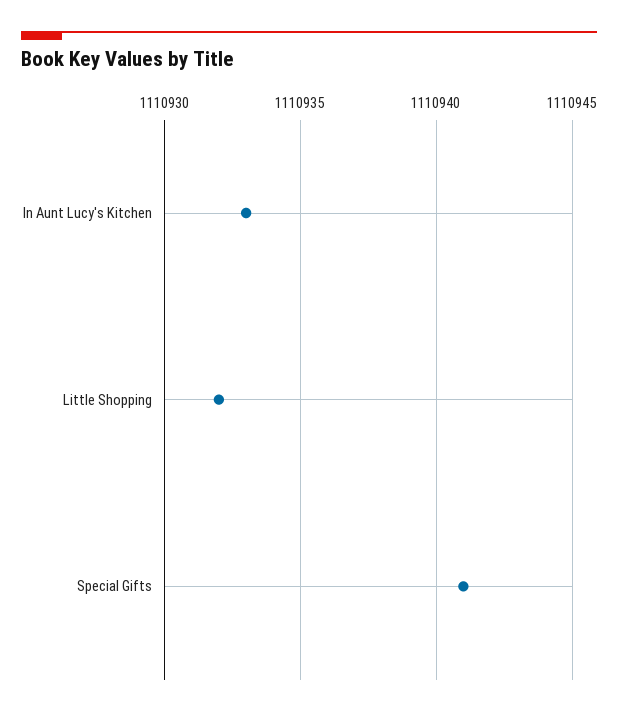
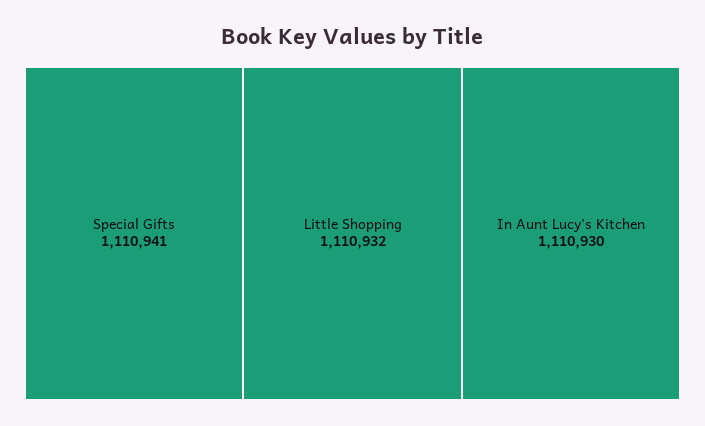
  {
-   "In Aunt Lucy's Kitchen": 1110933,
+   "In Aunt Lucy's Kitchen": 1110930,
    "Little Shopping": 1110932,
    "Special Gifts": 1110941
  }

